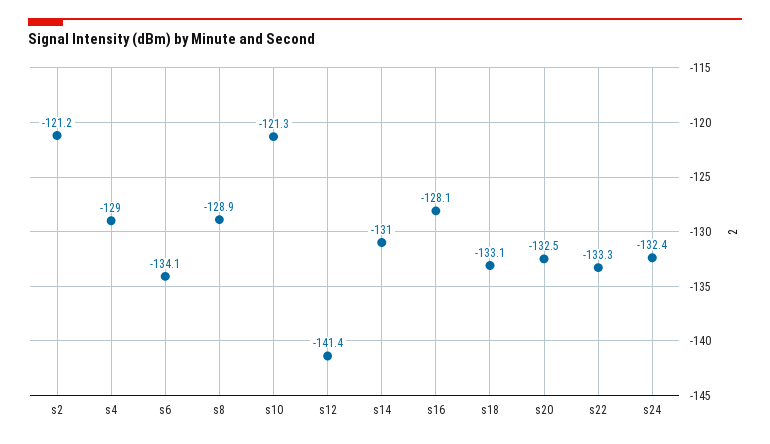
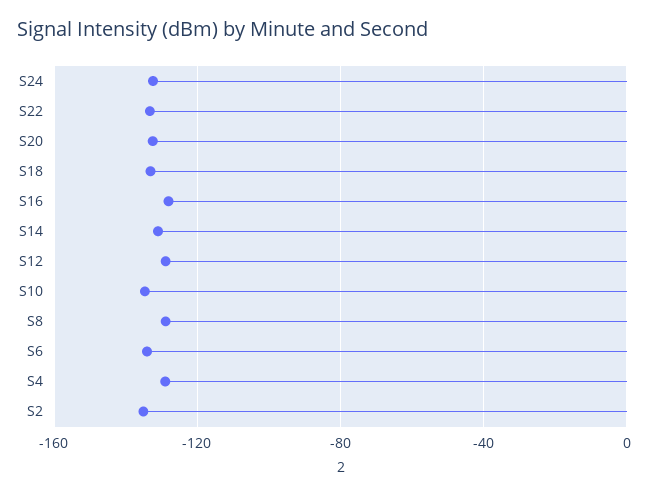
  {
-   "s2": -121.2,
+   "s2": -135,
    "s4": -129,
    "s6": -134.1,
    "s8": -128.9,
-   "s10": -121.3,
+   "s10": -135,
-   "s12": -141.4,
+   "s12": -130,
    "s14": -131,
    "s16": -128.1,
    "s18": -133.1,
    "s20": -132.5,
    "s22": -133.3,
    "s24": -132.4
  }

